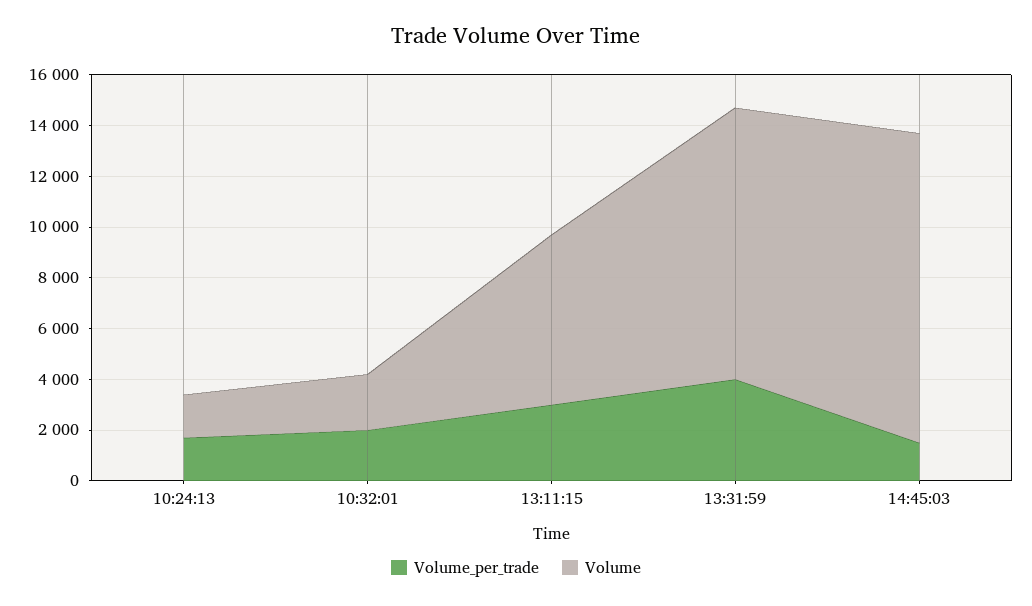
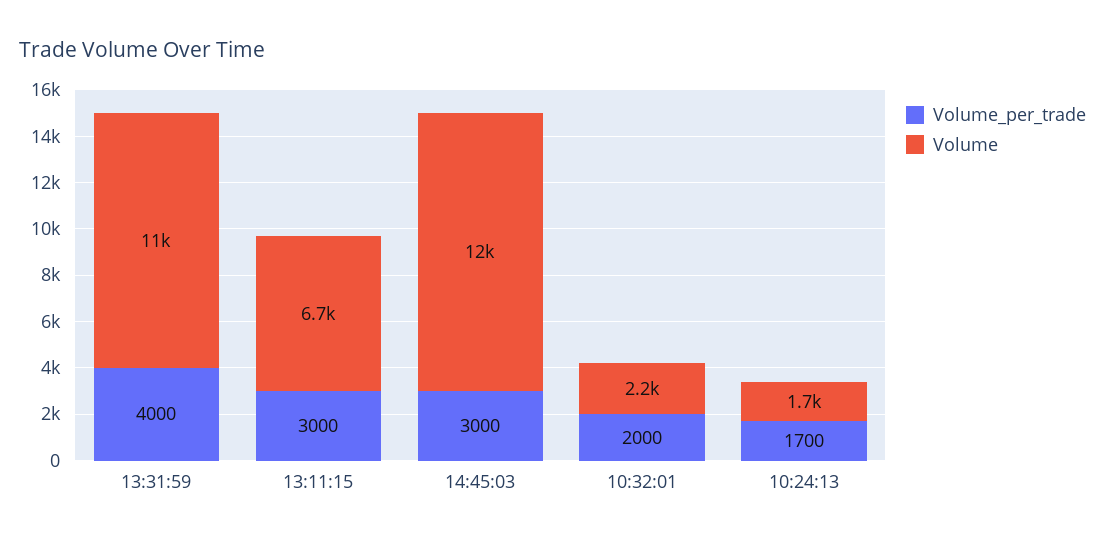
  {
    "Volume_per_trade": {
      "10:24:13": 1700,
      "10:32:01": 2000,
      "13:11:15": 3000,
      "13:31:59": 4000,
-     "14:45:03": 1500
+     "14:45:03": 3000
    },
    "Volume": {
      "10:24:13": 1700,
      "10:32:01": 2200,
      "13:11:15": 6700,
      "13:31:59": 11000,
      "14:45:03": 12000
    }
  }

